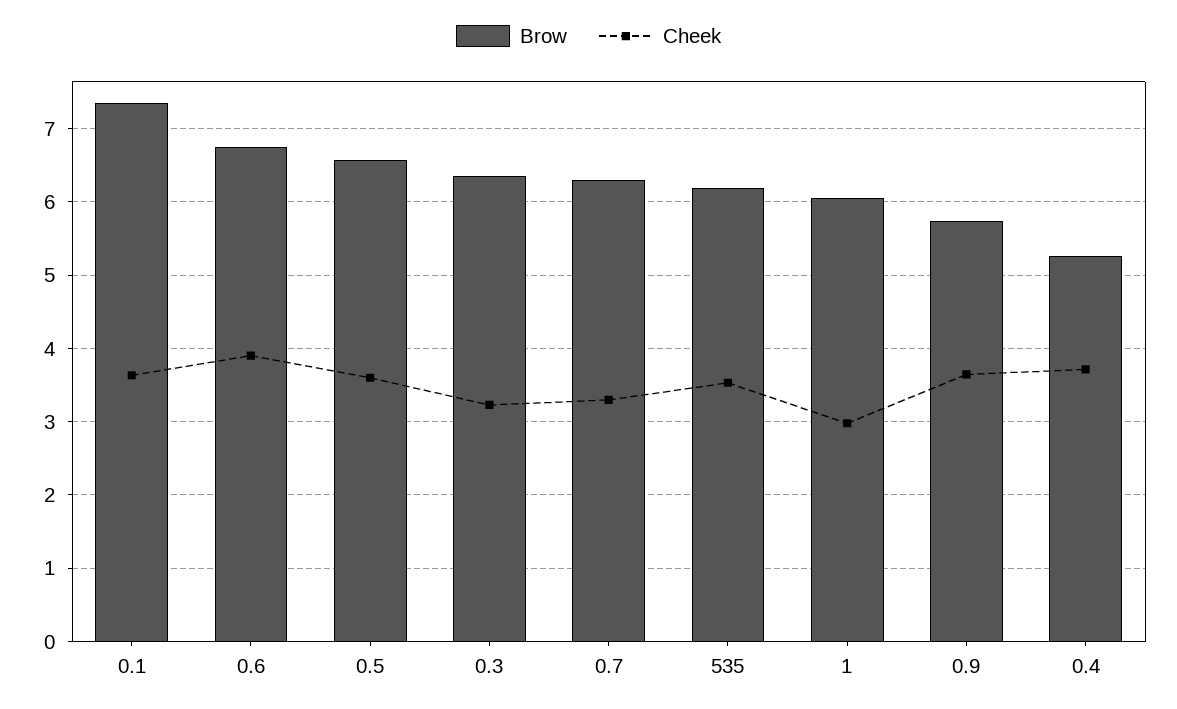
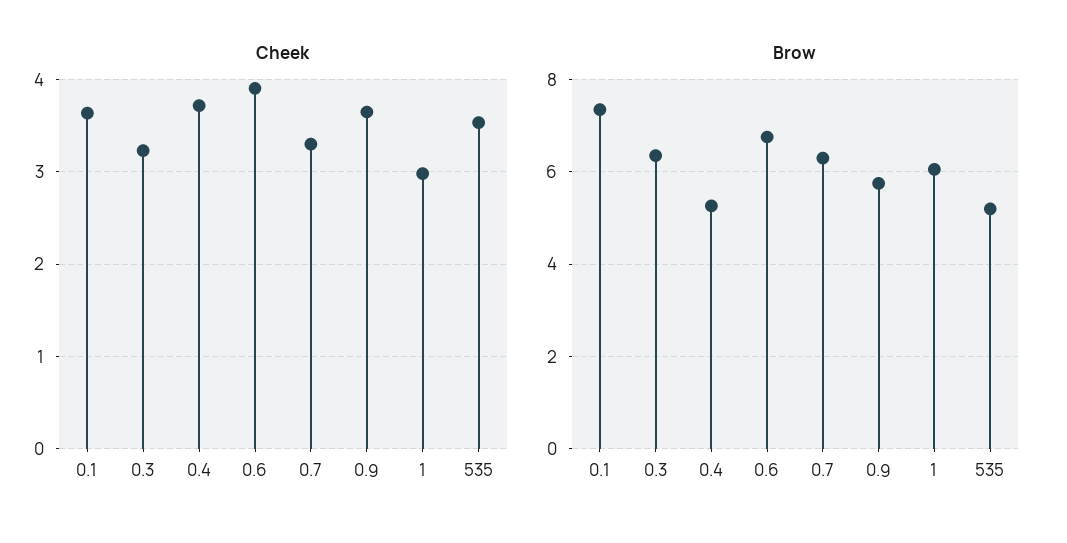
  {
    "Brow": {
      "0.1": 7.3,
      "0.6": 6.8,
-     "0.5": 6.6,
      "0.3": 6.4,
      "0.7": 6.3,
-     "535": 6.2,
+     "535": 5.2,
      "1": 6,
      "0.9": 5.7,
      "0.4": 5.3
    },
    "Cheek": {
      "0.1": 3.6,
      "0.6": 3.9,
-     "0.5": 3.6,
      "0.3": 3.2,
      "0.7": 3.3,
      "535": 3.5,
      "1": 3,
      "0.9": 3.6,
      "0.4": 3.7
    }
  }

